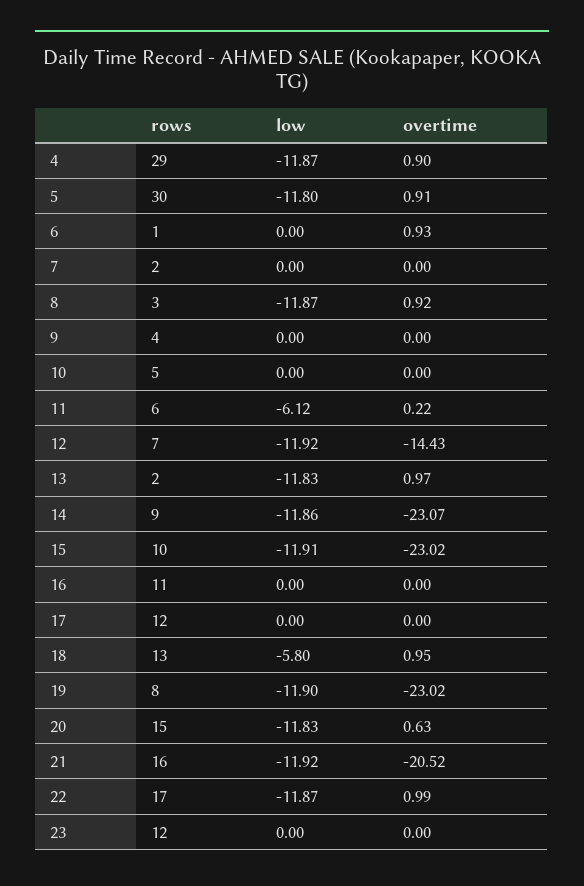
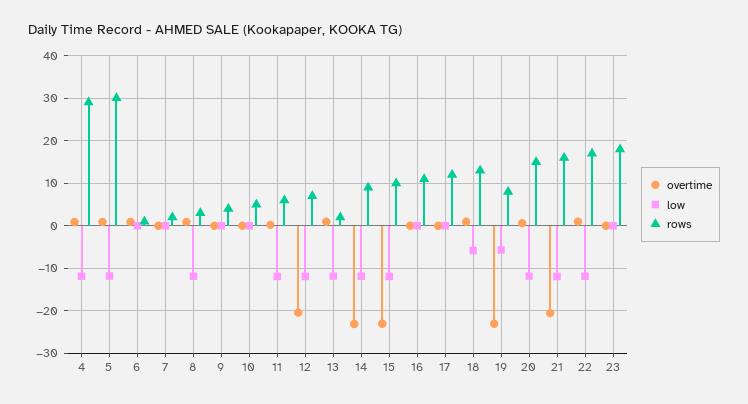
  {
    "rows": {
      "4": 29,
      "5": 30,
      "6": 1,
      "7": 2,
      "8": 3,
      "9": 4,
      "10": 5,
      "11": 6,
      "12": 7,
      "13": 2,
      "14": 9,
      "15": 10,
      "16": 11,
      "17": 12,
      "18": 13,
      "19": 8,
      "20": 15,
      "21": 16,
      "22": 17,
-     "23": 12
+     "23": 18
    },
    "low": {
      "4": -11.87,
      "5": -11.8,
      "6": 0,
      "7": 0,
      "8": -11.87,
      "9": 0,
      "10": 0,
-     "11": -6.12,
+     "11": -12,
      "12": -11.92,
      "13": -11.83,
      "14": -11.86,
      "15": -11.91,
      "16": 0,
      "17": 0,
      "18": -5.8,
-     "19": -11.9,
+     "19": -6,
      "20": -11.83,
      "21": -11.92,
      "22": -11.87,
      "23": 0
    },
    "overtime": {
      "4": 0.9,
      "5": 0.91,
      "6": 0.93,
      "7": 0,
      "8": 0.92,
      "9": 0,
      "10": 0,
      "11": 0.22,
-     "12": -14.43,
+     "12": -20,
      "13": 0.97,
      "14": -23.07,
      "15": -23.02,
      "16": 0,
      "17": 0,
      "18": 0.95,
      "19": -23.02,
      "20": 0.63,
      "21": -20.52,
      "22": 0.99,
      "23": 0
    }
  }

